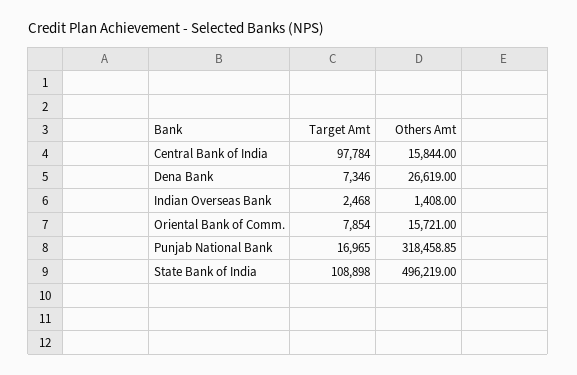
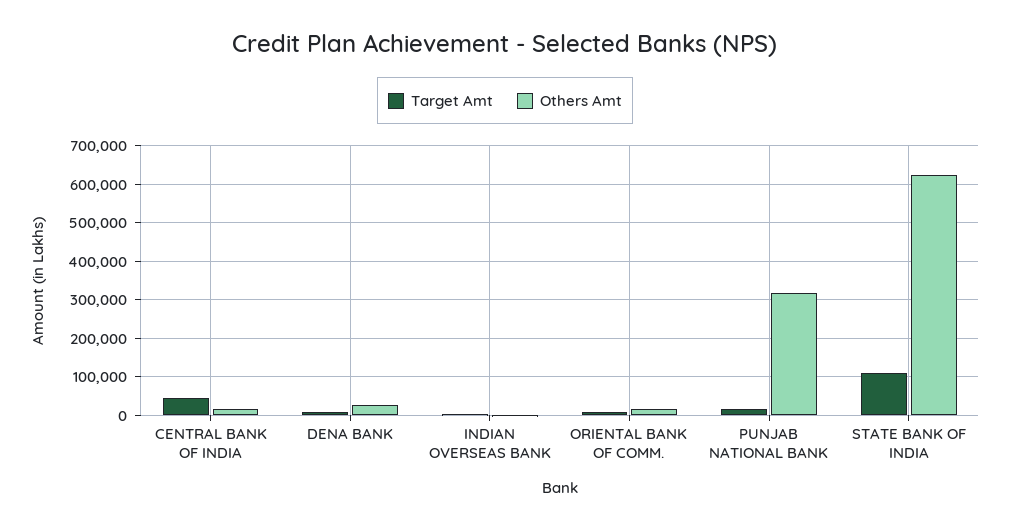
  {
    "Target Amt": {
-     "Central Bank of India": 97784,
+     "Central Bank of India": 40000,
      "Dena Bank": 7346,
      "Indian Overseas Bank": 2468,
      "Oriental Bank of Comm.": 7854,
      "Punjab National Bank": 16965,
      "State Bank of India": 108898
    },
    "Others Amt": {
      "Central Bank of India": 15844,
      "Dena Bank": 26619,
      "Indian Overseas Bank": 1408,
      "Oriental Bank of Comm.": 15721,
      "Punjab National Bank": 318458.85,
-     "State Bank of India": 496219
+     "State Bank of India": 620000
    }
  }

